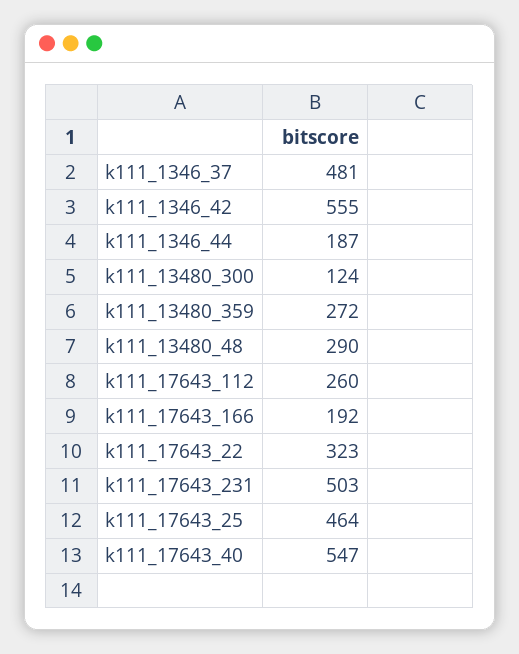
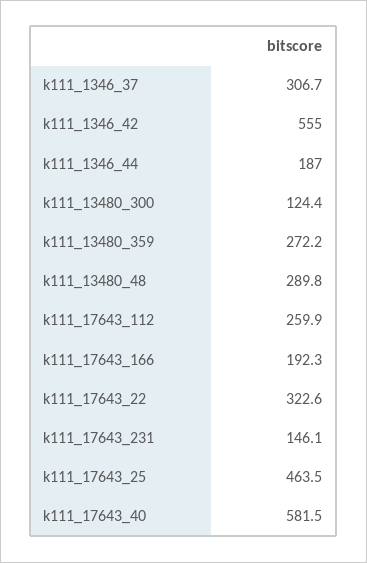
  {
-   "k111_1346_37": 481,
+   "k111_1346_37": 306.7,
    "k111_1346_42": 555,
    "k111_1346_44": 187,
    "k111_13480_300": 124.4,
    "k111_13480_359": 272.2,
    "k111_13480_48": 289.8,
    "k111_17643_112": 259.9,
    "k111_17643_166": 192.3,
    "k111_17643_22": 322.6,
-   "k111_17643_231": 503,
+   "k111_17643_231": 146.1,
    "k111_17643_25": 463.5,
-   "k111_17643_40": 547
+   "k111_17643_40": 581.5
  }

